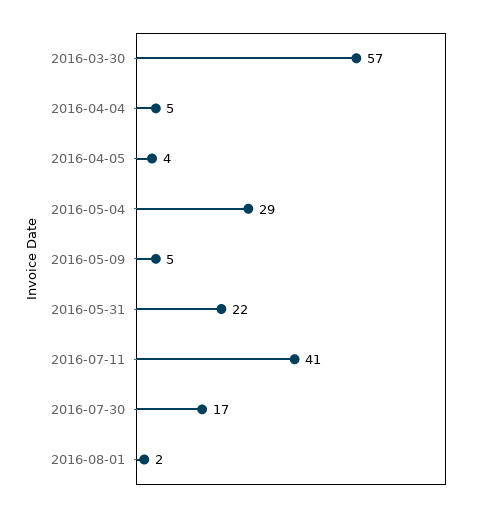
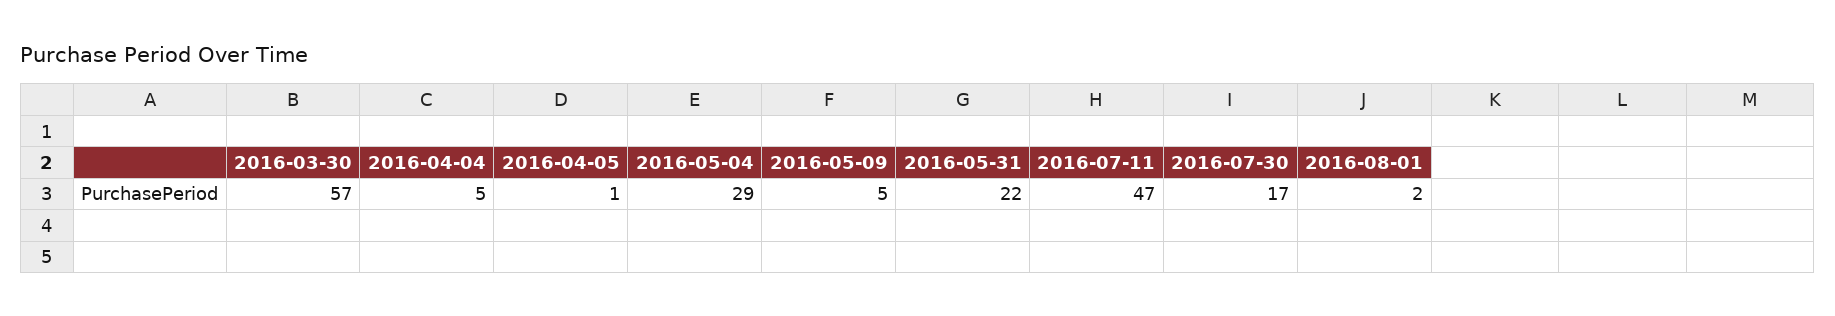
  {
    "2016-03-30": 57,
    "2016-04-04": 5,
-   "2016-04-05": 4,
+   "2016-04-05": 1,
    "2016-05-04": 29,
    "2016-05-09": 5,
    "2016-05-31": 22,
-   "2016-07-11": 41,
+   "2016-07-11": 47,
    "2016-07-30": 17,
    "2016-08-01": 2
  }

